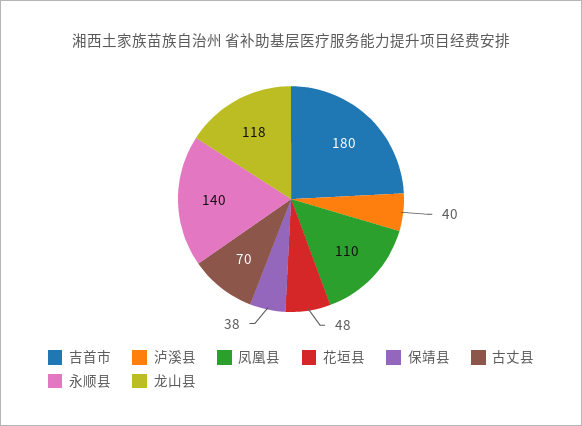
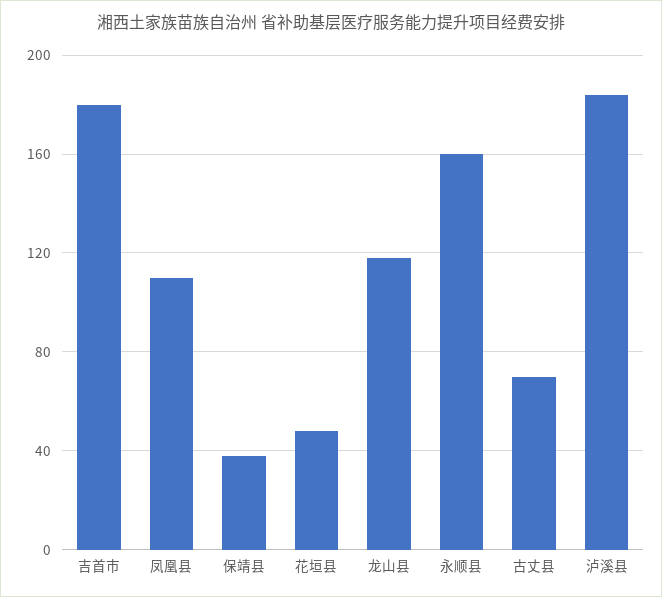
  {
    "吉首市": 180,
-   "泸溪县": 40,
+   "泸溪县": 185,
    "凤凰县": 110,
    "花垣县": 48,
    "保靖县": 38,
    "古丈县": 70,
-   "永顺县": 140,
+   "永顺县": 160,
    "龙山县": 118
  }

